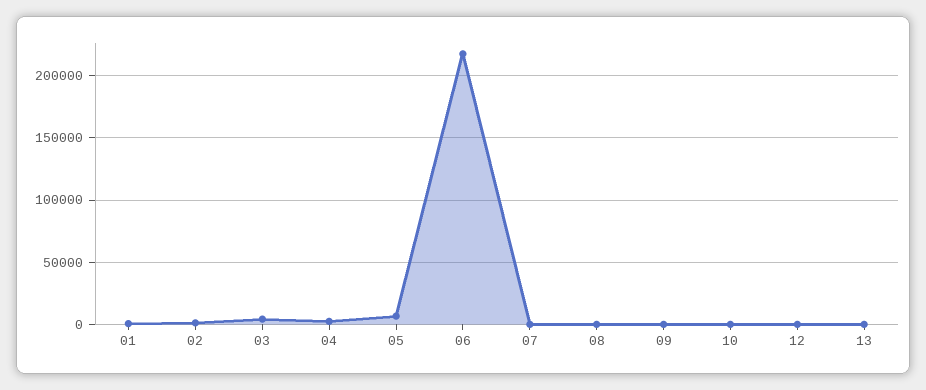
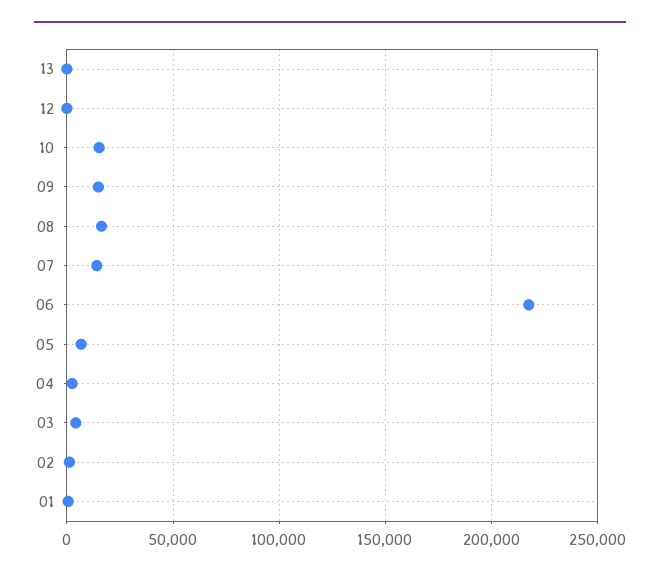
  {
    "01": 0,
    "02": 0,
    "03": 5000,
    "04": 5000,
    "05": 5000,
    "06": 220000,
-   "07": 0,
+   "07": 15000,
-   "08": 0,
+   "08": 15000,
-   "09": 0,
+   "09": 15000,
-   "10": 0,
+   "10": 15000,
    "12": 0,
    "13": 0
  }

